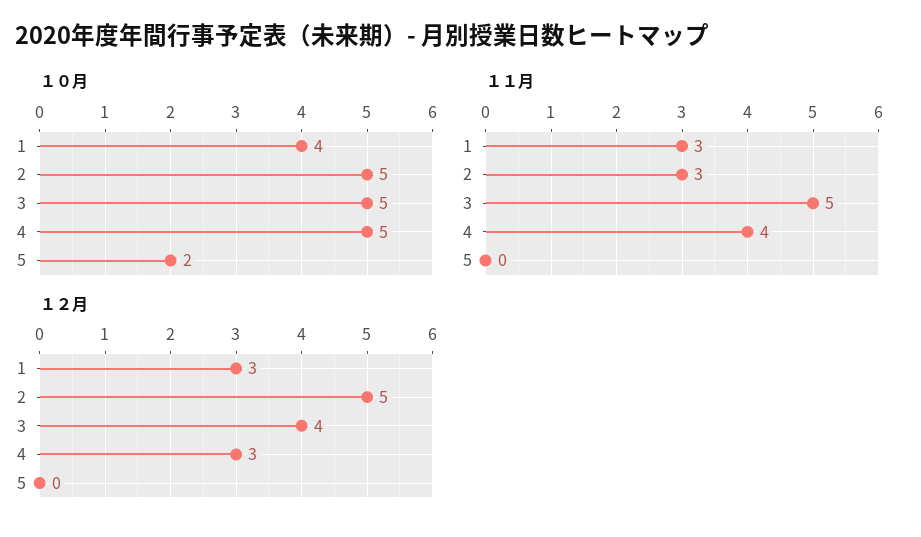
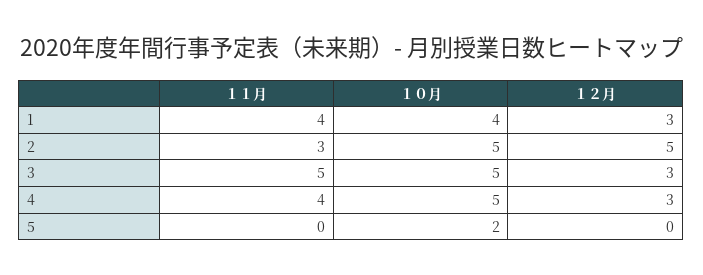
  {
    "１０月": {
      "1": 4,
      "2": 5,
      "3": 5,
      "4": 5,
      "5": 2
    },
    "１１月": {
-     "1": 3,
+     "1": 4,
      "2": 3,
      "3": 5,
      "4": 4,
      "5": 0
    },
    "１２月": {
      "1": 3,
      "2": 5,
-     "3": 4,
+     "3": 3,
      "4": 3,
      "5": 0
    }
  }

